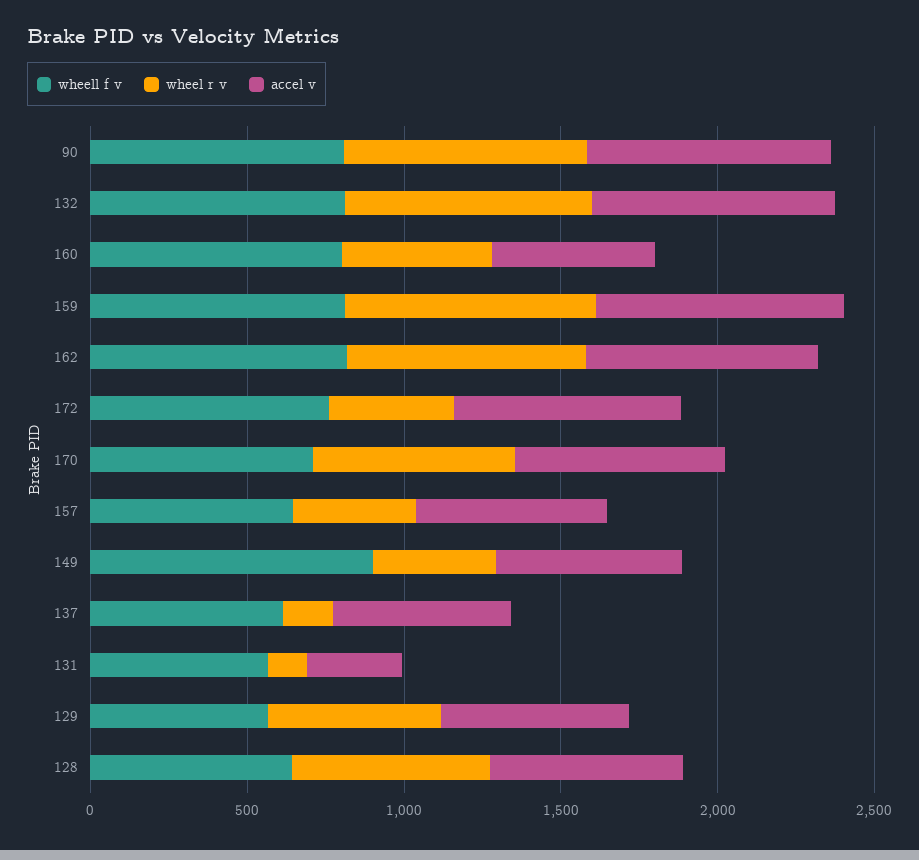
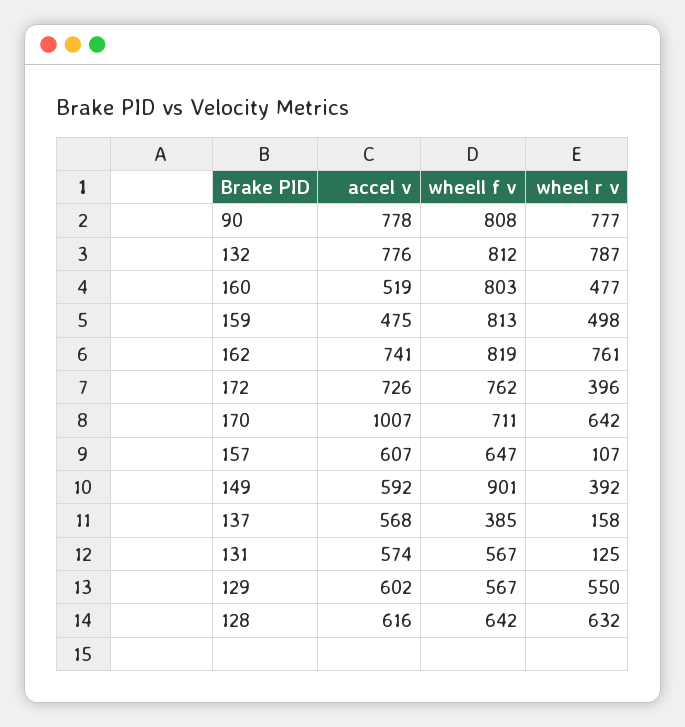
  {
    "wheell f v": {
      "90": 808,
      "132": 812,
      "160": 803,
      "159": 813,
      "162": 819,
      "172": 762,
      "170": 711,
      "157": 647,
      "149": 901,
-     "137": 600,
+     "137": 385,
      "131": 567,
      "129": 567,
      "128": 642
    },
    "wheel r v": {
      "90": 777,
      "132": 787,
      "160": 477,
-     "159": 800,
+     "159": 498,
      "162": 761,
      "172": 396,
      "170": 642,
-     "157": 400,
+     "157": 107,
      "149": 392,
      "137": 158,
      "131": 125,
      "129": 550,
      "128": 632
    },
    "accel v": {
      "90": 778,
      "132": 776,
      "160": 519,
-     "159": 800,
+     "159": 475,
      "162": 741,
      "172": 726,
-     "170": 700,
+     "170": 1007,
      "157": 607,
      "149": 592,
      "137": 568,
-     "131": 300,
+     "131": 574,
      "129": 602,
      "128": 616
    }
  }

